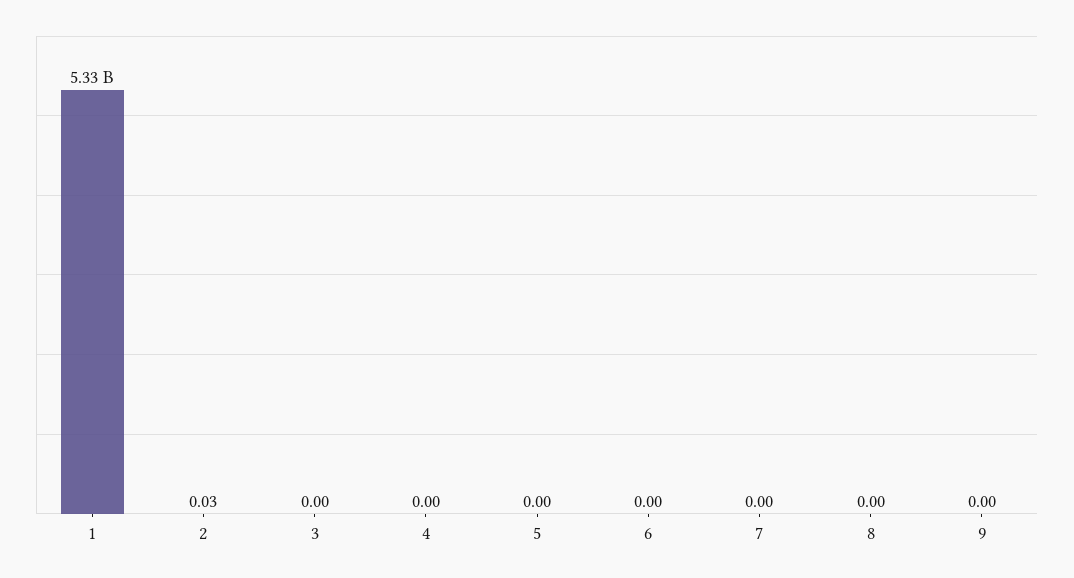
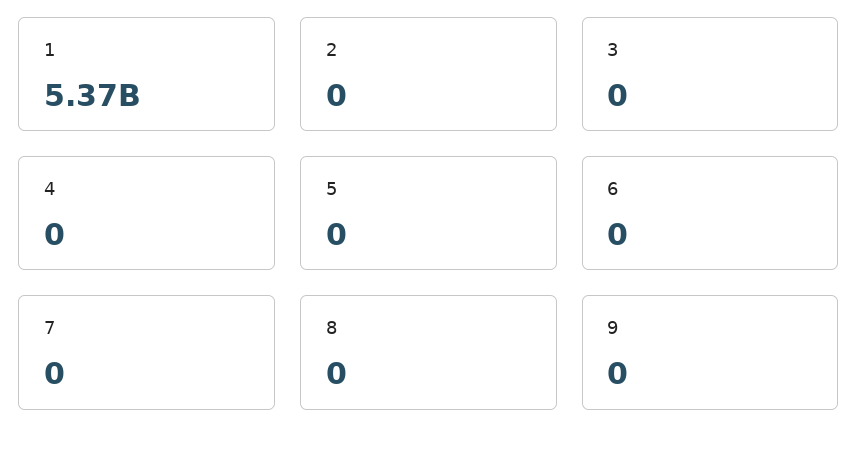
  {
-   "1": 5330000000,
+   "1": 5370000000,
-   "2": 0.03,
+   "2": 0,
    "3": 0,
    "4": 0,
    "5": 0,
    "6": 0,
    "7": 0,
    "8": 0,
    "9": 0
  }

